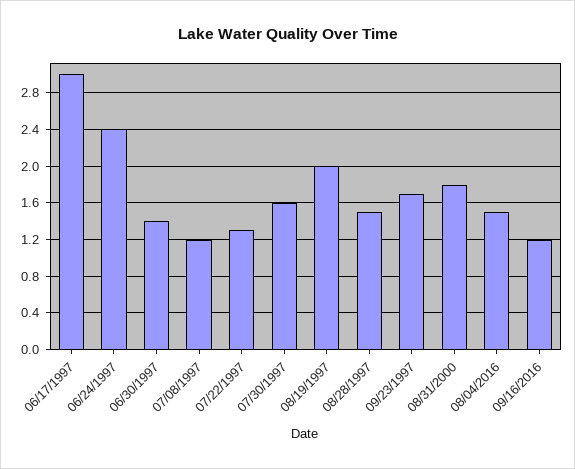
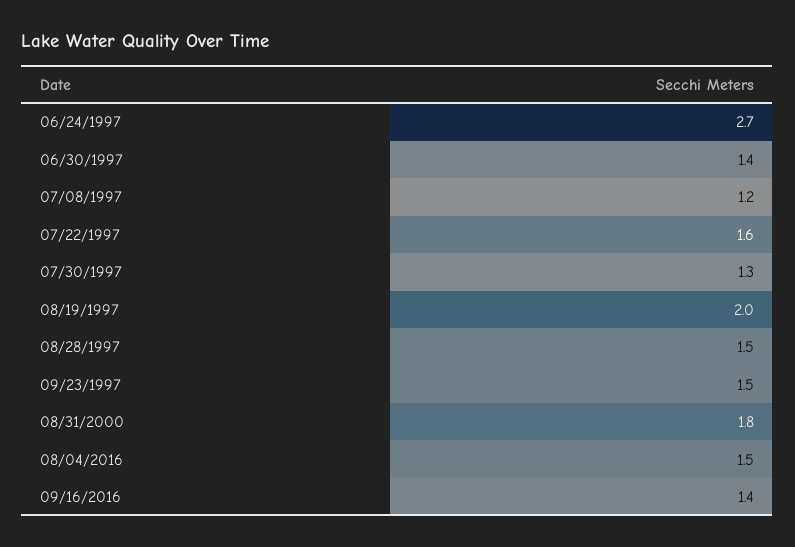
  {
-   "06/17/1997": 3,
-   "06/24/1997": 2.4,
+   "06/24/1997": 2.7,
    "06/30/1997": 1.4,
    "07/08/1997": 1.2,
-   "07/22/1997": 1.3,
+   "07/22/1997": 1.6,
-   "07/30/1997": 1.6,
+   "07/30/1997": 1.3,
    "08/19/1997": 2,
    "08/28/1997": 1.5,
-   "09/23/1997": 1.7,
+   "09/23/1997": 1.5,
    "08/31/2000": 1.8,
    "08/04/2016": 1.5,
-   "09/16/2016": 1.2
+   "09/16/2016": 1.4
  }

